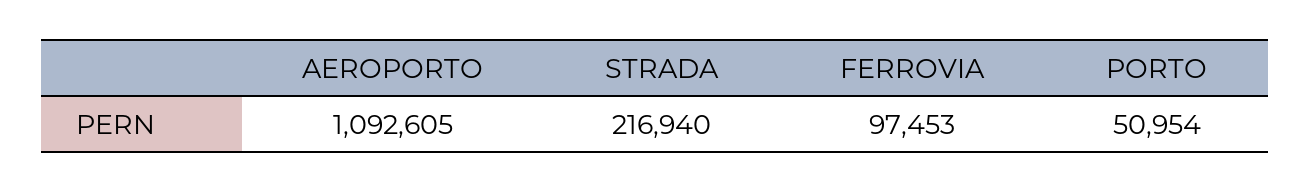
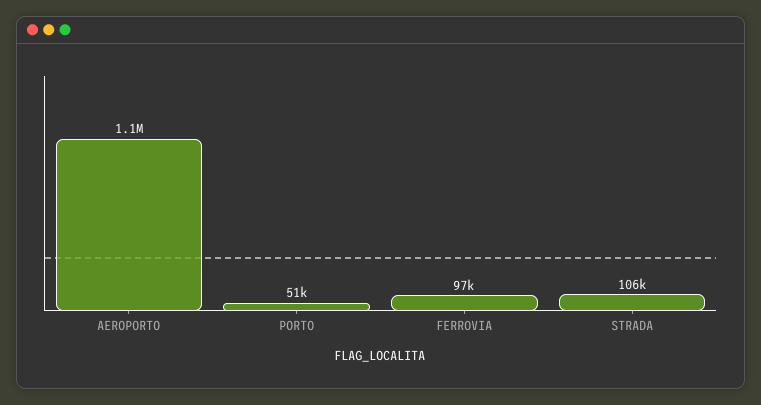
  {
    "AEROPORTO": 1092605,
-   "STRADA": 216940,
+   "STRADA": 106000,
    "FERROVIA": 97453,
    "PORTO": 50954
  }

